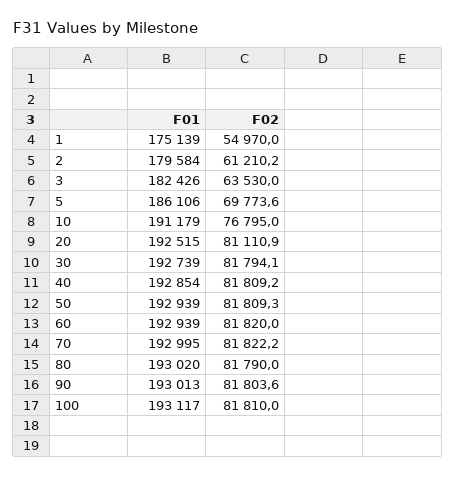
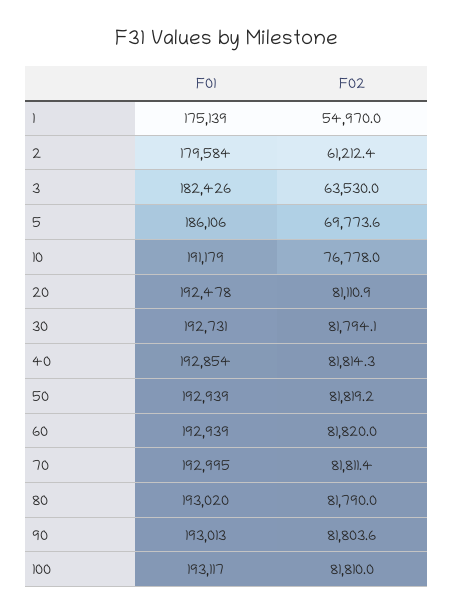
  {
    "F01": {
      "1": 175139,
      "2": 179584,
      "3": 182426,
      "5": 186106,
      "10": 191179,
-     "20": 192515,
+     "20": 192478,
-     "30": 192739,
+     "30": 192731,
      "40": 192854,
      "50": 192939,
      "60": 192939,
      "70": 192995,
      "80": 193020,
      "90": 193013,
      "100": 193117
    },
    "F02": {
      "1": 54970,
-     "2": 61210.2,
+     "2": 61212.4,
      "3": 63530,
      "5": 69773.6,
-     "10": 76795,
+     "10": 76778,
      "20": 81110.9,
      "30": 81794.1,
-     "40": 81809.2,
+     "40": 81814.3,
-     "50": 81809.3,
+     "50": 81819.2,
      "60": 81820,
-     "70": 81822.2,
+     "70": 81811.4,
      "80": 81790,
      "90": 81803.6,
      "100": 81810
    }
  }

